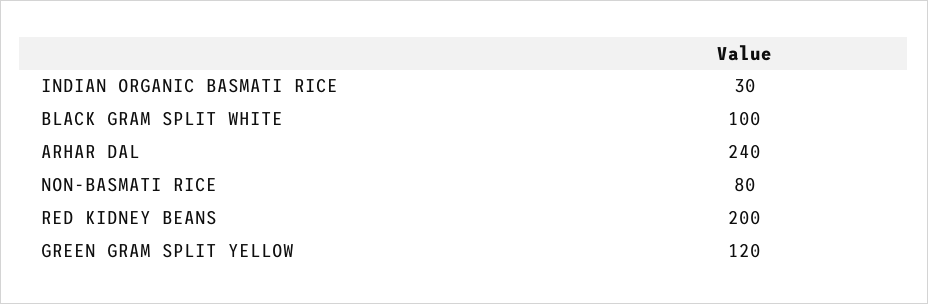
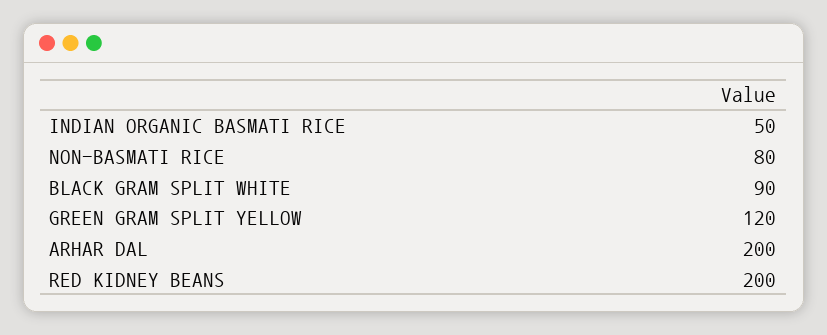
  {
-   "INDIAN ORGANIC BASMATI RICE": 30,
+   "INDIAN ORGANIC BASMATI RICE": 50,
-   "BLACK GRAM SPLIT WHITE": 100,
+   "BLACK GRAM SPLIT WHITE": 90,
-   "ARHAR DAL": 240,
+   "ARHAR DAL": 200,
    "NON-BASMATI RICE": 80,
    "RED KIDNEY BEANS": 200,
    "GREEN GRAM SPLIT YELLOW": 120
  }

